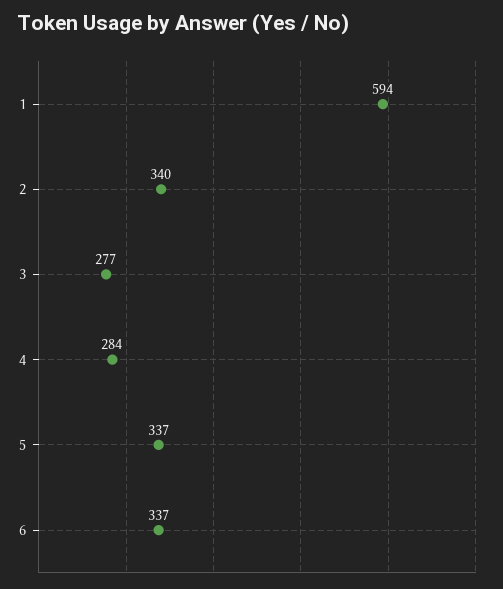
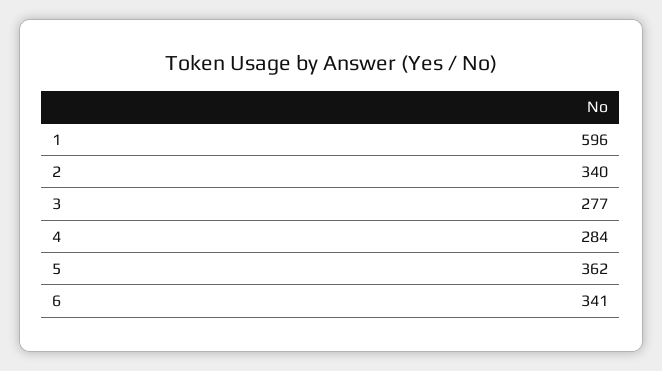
  {
-   "1": 594,
+   "1": 596,
    "2": 340,
    "3": 277,
    "4": 284,
-   "5": 337,
+   "5": 362,
-   "6": 337
+   "6": 341
  }

